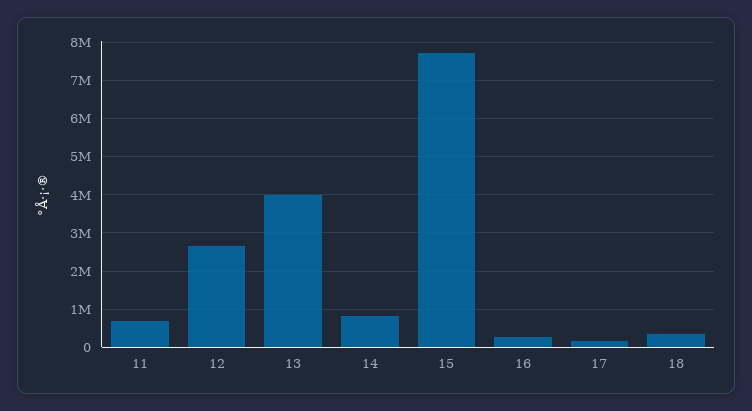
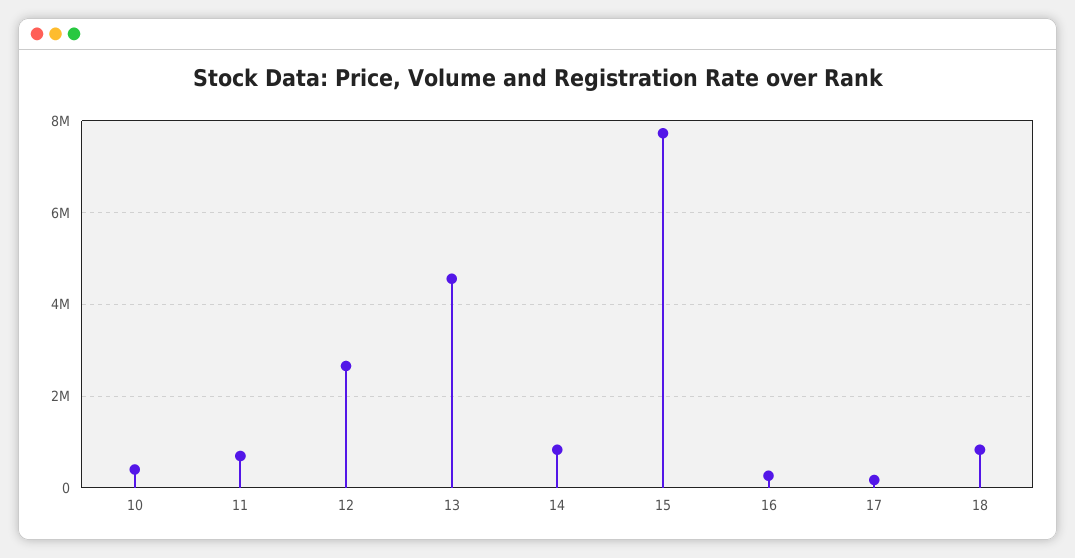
  {
    "11": 600000,
    "12": 2600000,
-   "13": 4000000,
+   "13": 4600000,
    "14": 800000,
    "15": 7800000,
    "16": 200000,
    "17": 200000,
-   "18": 400000
+   "18": 800000,
+   "10": 400000
  }

